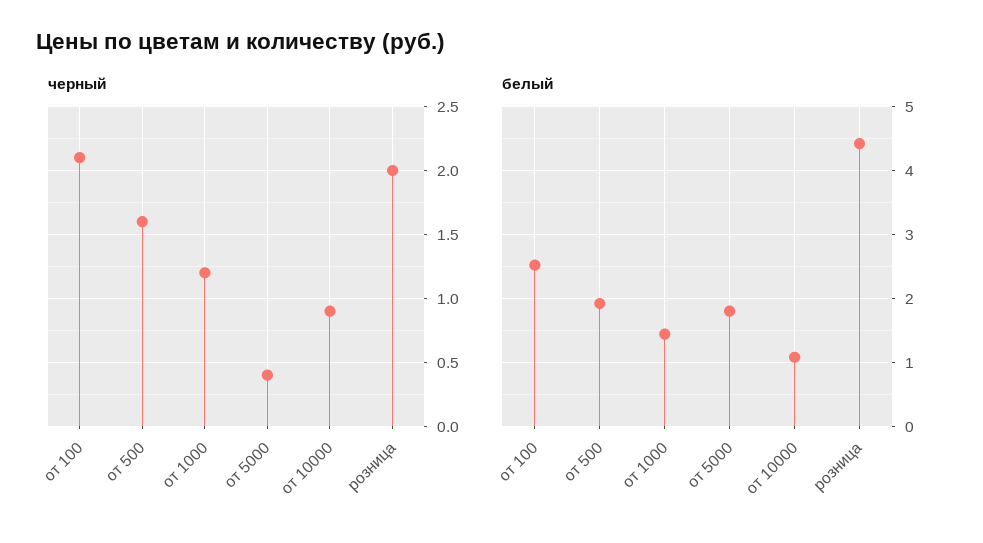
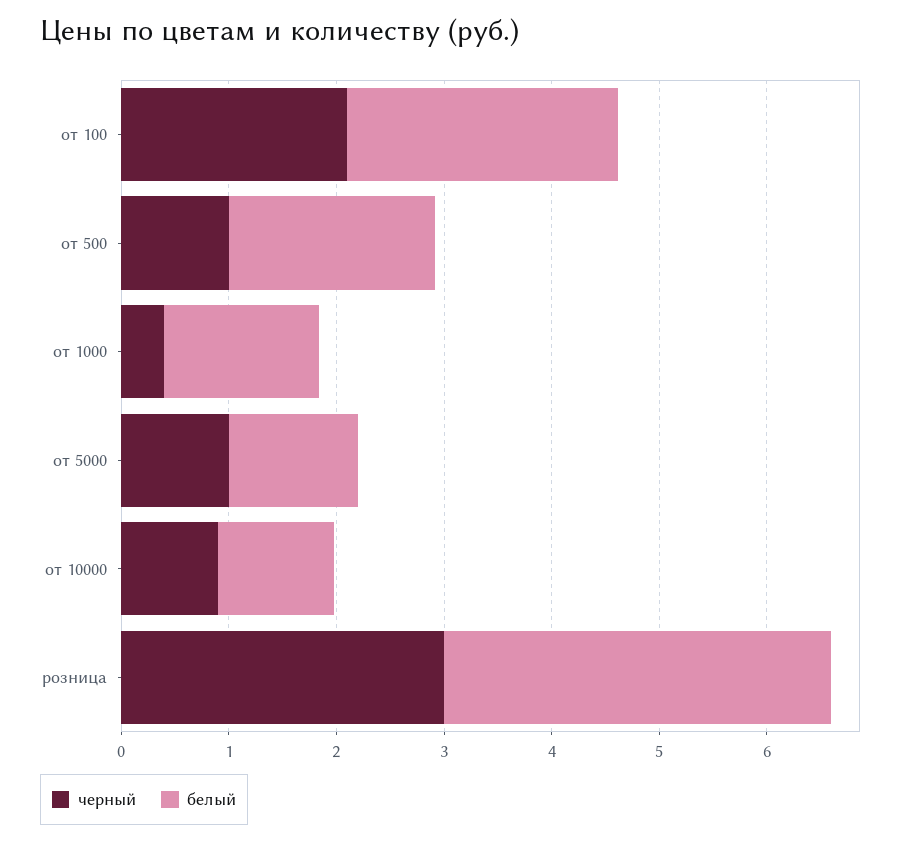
  {
    "черный": {
      "от 100": 2.1,
-     "от 500": 1.6,
+     "от 500": 1,
-     "от 1000": 1.2,
+     "от 1000": 0.4,
-     "от 5000": 0.4,
+     "от 5000": 1,
      "от 10000": 0.9,
-     "розница": 2
+     "розница": 3
    },
    "белый": {
      "от 100": 2.5,
      "от 500": 1.9,
      "от 1000": 1.4,
-     "от 5000": 1.8,
+     "от 5000": 1.2,
      "от 10000": 1.1,
-     "розница": 4.4
+     "розница": 3.6
    }
  }

